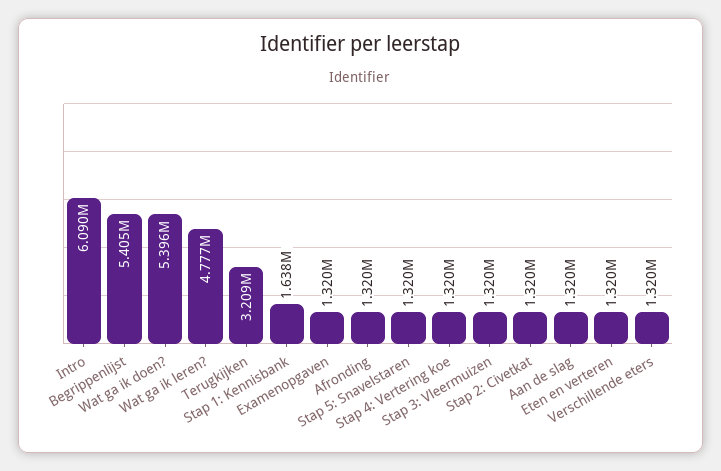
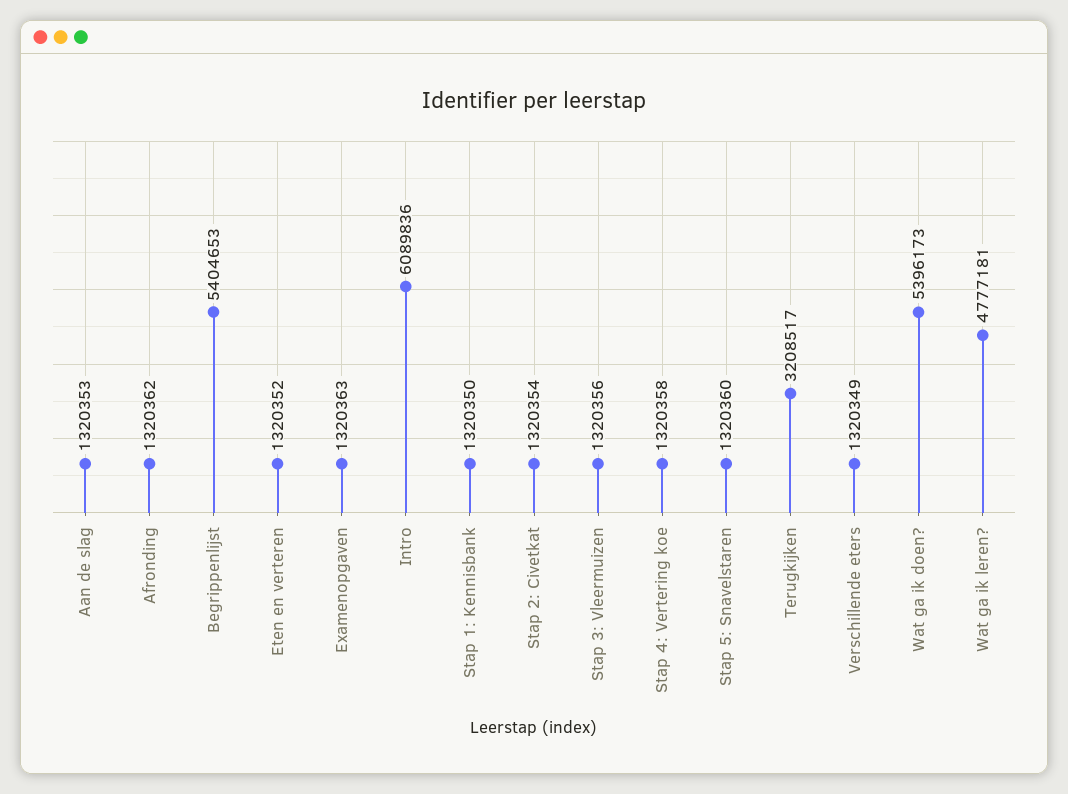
  {
    "Intro": 6089836,
    "Begrippenlijst": 5404653,
    "Wat ga ik doen?": 5396173,
    "Wat ga ik leren?": 4777181,
    "Terugkijken": 3208517,
-   "Stap 1: Kennisbank": 1638000,
+   "Stap 1: Kennisbank": 1320350,
    "Examenopgaven": 1320363,
    "Afronding": 1320362,
    "Stap 5: Snavelstaren": 1320360,
    "Stap 4: Vertering koe": 1320358,
    "Stap 3: Vleermuizen": 1320356,
    "Stap 2: Civetkat": 1320354,
    "Aan de slag": 1320353,
    "Eten en verteren": 1320352,
    "Verschillende eters": 1320349
  }

